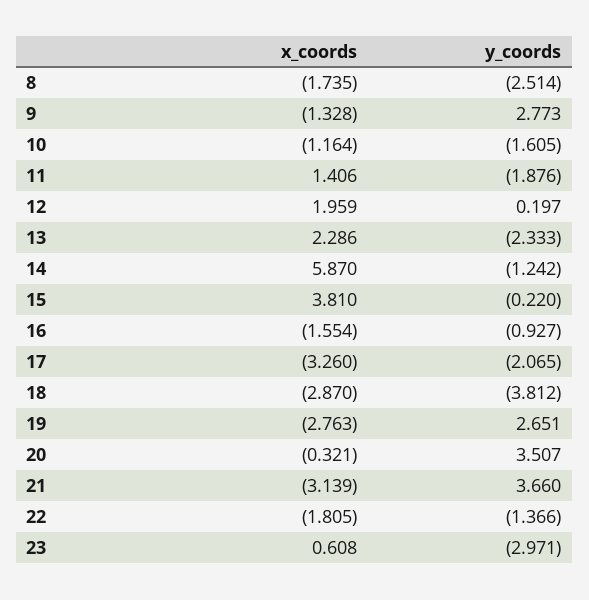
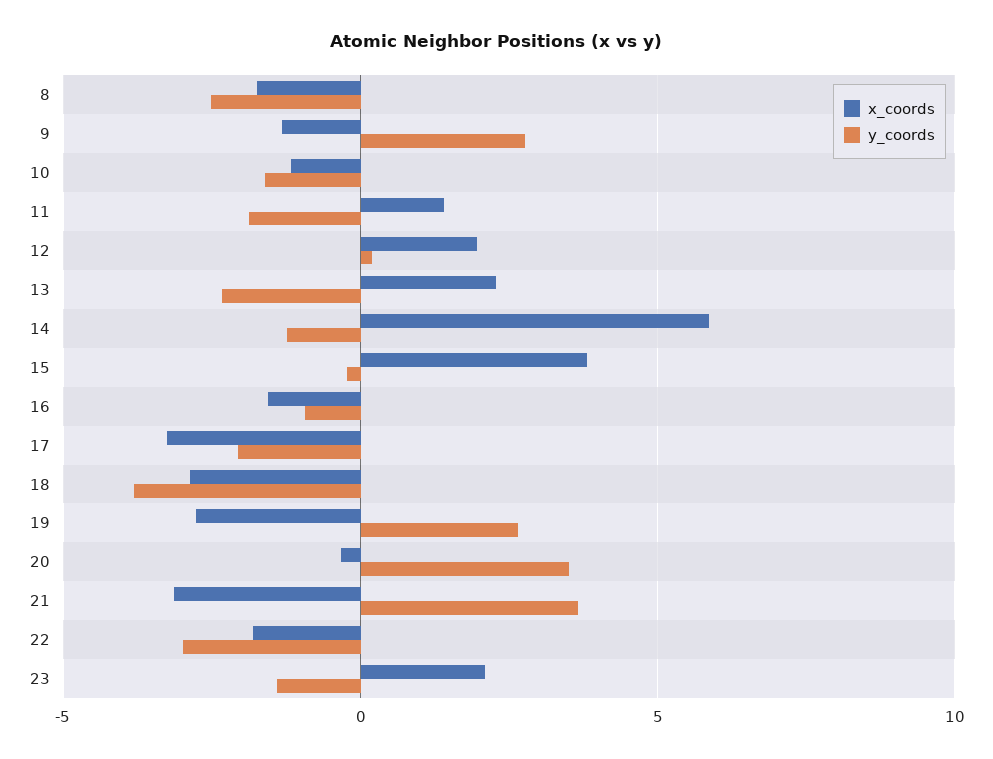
  {
    "x_coords": {
      "8": -1.735,
      "9": -1.328,
      "10": -1.164,
      "11": 1.406,
      "12": 1.959,
      "13": 2.286,
      "14": 5.87,
      "15": 3.81,
      "16": -1.554,
      "17": -3.26,
      "18": -2.87,
      "19": -2.763,
      "20": -0.321,
      "21": -3.139,
      "22": -1.805,
-     "23": 0.608
+     "23": 2
    },
    "y_coords": {
      "8": -2.514,
      "9": 2.773,
      "10": -1.605,
      "11": -1.876,
      "12": 0.197,
      "13": -2.333,
      "14": -1.242,
      "15": -0.22,
      "16": -0.927,
      "17": -2.065,
      "18": -3.812,
      "19": 2.651,
      "20": 3.507,
      "21": 3.66,
-     "22": -1.366,
+     "22": -3,
-     "23": -2.971
+     "23": -1.5
    }
  }

